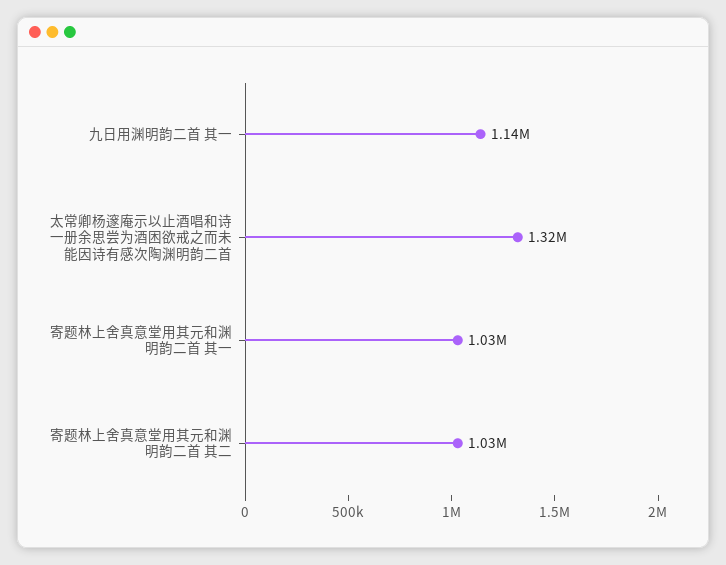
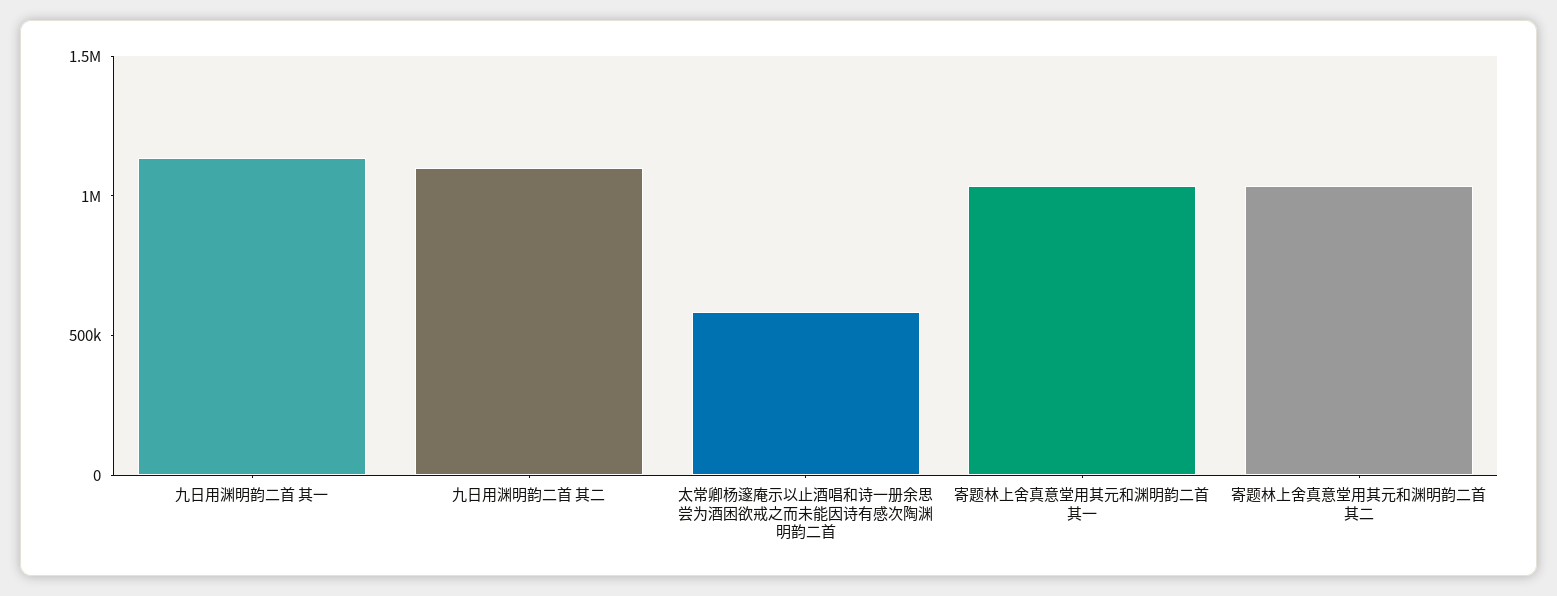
  {
    "九日用渊明韵二首 其一": 1140000,
-   "太常卿杨邃庵示以止酒唱和诗一册余思尝为酒困欲戒之而未能因诗有感次陶渊明韵二首": 1320000,
+   "太常卿杨邃庵示以止酒唱和诗一册余思尝为酒困欲戒之而未能因诗有感次陶渊明韵二首": 600000,
    "寄题林上舍真意堂用其元和渊明韵二首 其一": 1030000,
-   "寄题林上舍真意堂用其元和渊明韵二首 其二": 1030000
+   "寄题林上舍真意堂用其元和渊明韵二首 其二": 1030000,
+   "九日用渊明韵二首 其二": 1100000
  }

